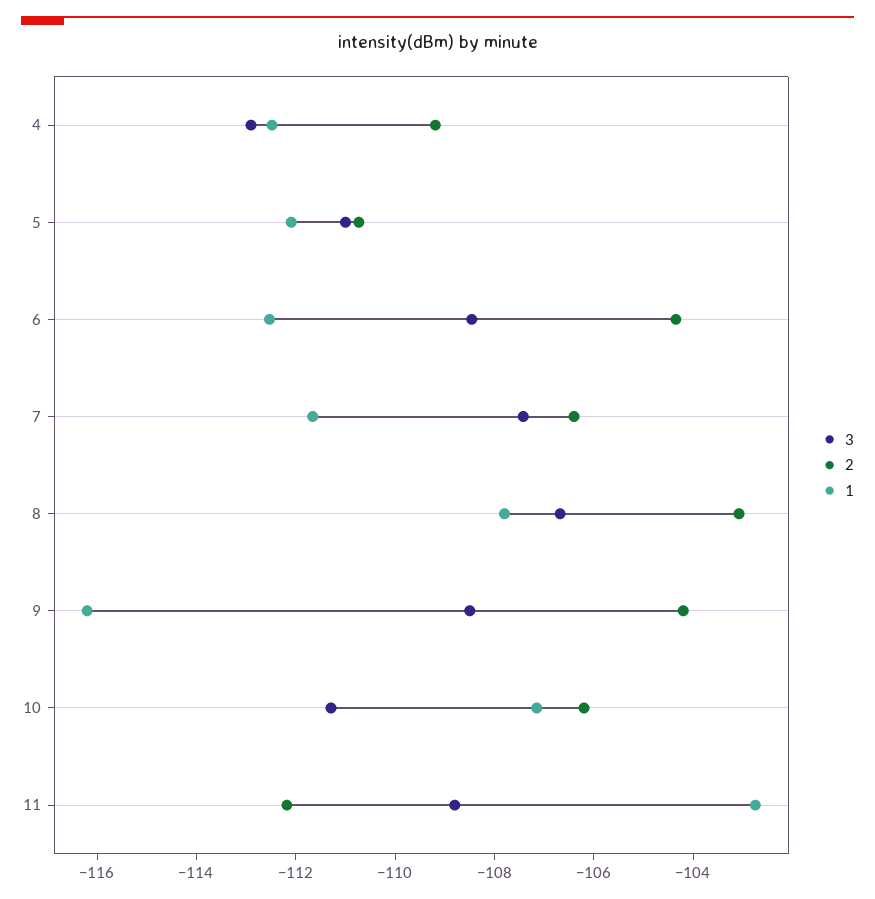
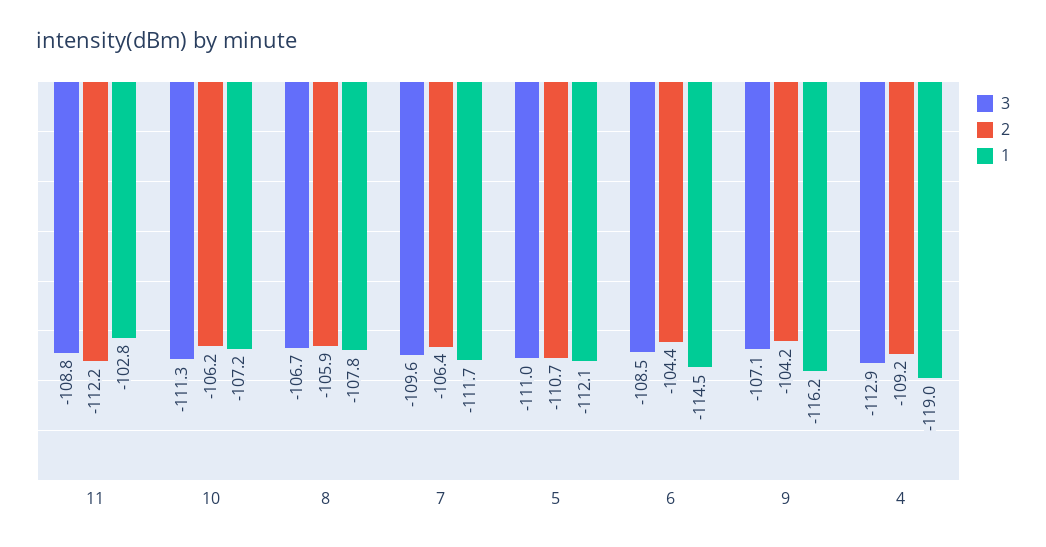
  {
    "3": {
      "4": -112.9,
      "5": -111,
      "6": -108.5,
-     "7": -107.5,
+     "7": -109.6,
      "8": -106.7,
-     "9": -108.5,
+     "9": -107.1,
      "10": -111.3,
      "11": -108.8
    },
    "2": {
      "4": -109.2,
      "5": -110.7,
      "6": -104.4,
      "7": -106.4,
-     "8": -103,
+     "8": -105.9,
      "9": -104.2,
      "10": -106.2,
      "11": -112.2
    },
    "1": {
-     "4": -112.5,
+     "4": -119,
      "5": -112.1,
-     "6": -112.5,
+     "6": -114.5,
      "7": -111.7,
      "8": -107.8,
      "9": -116.2,
      "10": -107.2,
      "11": -102.8
    }
  }

